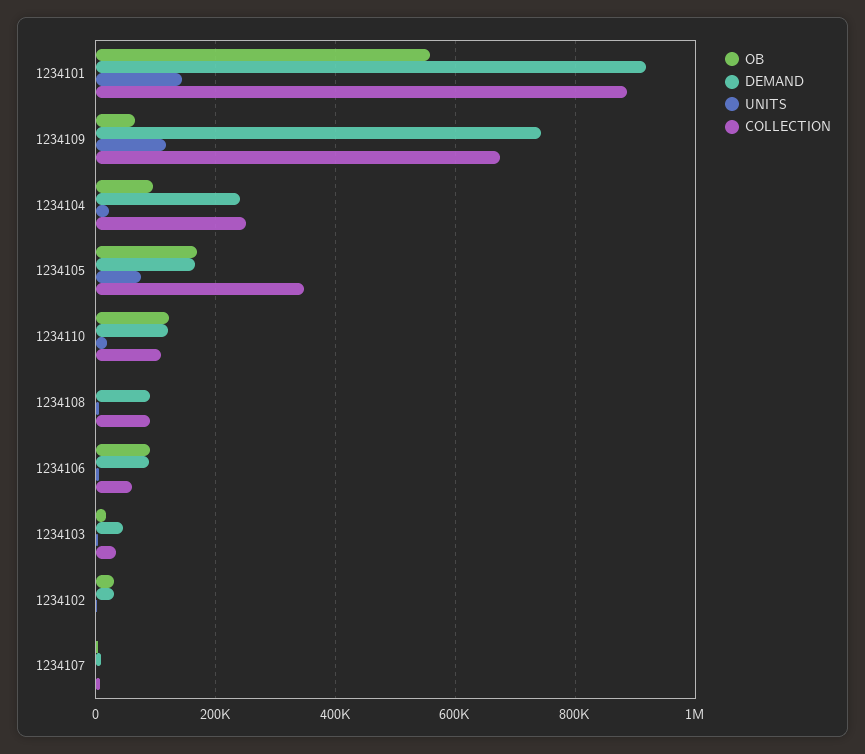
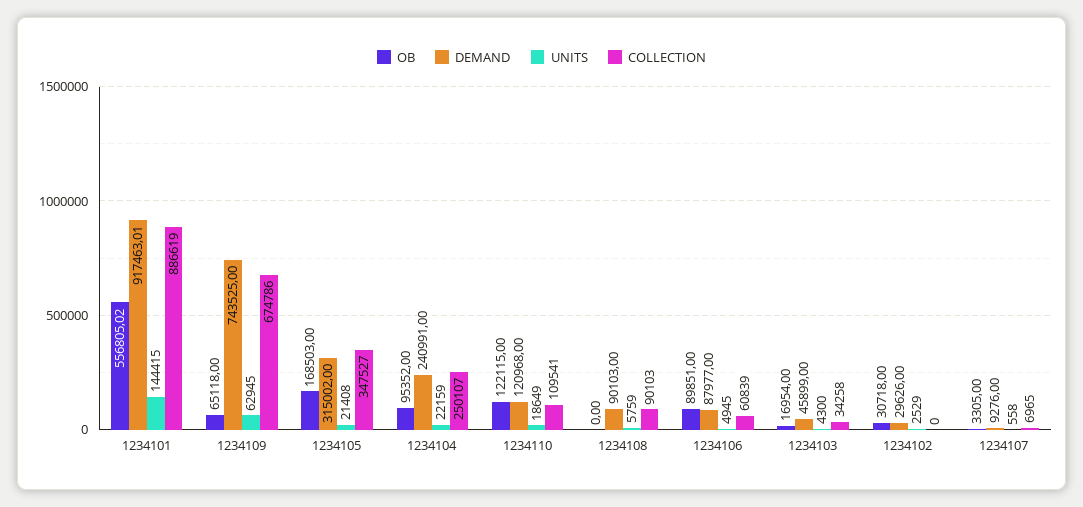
  {
    "OB": {
      "1234101": 556805.02,
      "1234109": 65118,
      "1234104": 95352,
      "1234105": 168503,
      "1234110": 122115,
      "1234108": 0,
      "1234106": 89851,
      "1234103": 16954,
      "1234102": 30718,
      "1234107": 3305
    },
    "DEMAND": {
      "1234101": 917463.01,
      "1234109": 743525,
      "1234104": 240991,
-     "1234105": 160000,
+     "1234105": 315002,
      "1234110": 120968,
      "1234108": 90103,
      "1234106": 87977,
      "1234103": 45899,
      "1234102": 29626,
      "1234107": 9276
    },
    "UNITS": {
      "1234101": 144415,
-     "1234109": 120000,
+     "1234109": 62945,
      "1234104": 22159,
-     "1234105": 80000,
+     "1234105": 21408,
      "1234110": 18649,
      "1234108": 5759,
      "1234106": 4945,
      "1234103": 4300,
      "1234102": 2529,
      "1234107": 558
    },
    "COLLECTION": {
      "1234101": 886619,
      "1234109": 674786,
      "1234104": 250107,
      "1234105": 347527,
      "1234110": 109541,
      "1234108": 90103,
      "1234106": 60839,
      "1234103": 34258,
      "1234102": 0,
      "1234107": 6965
    }
  }

